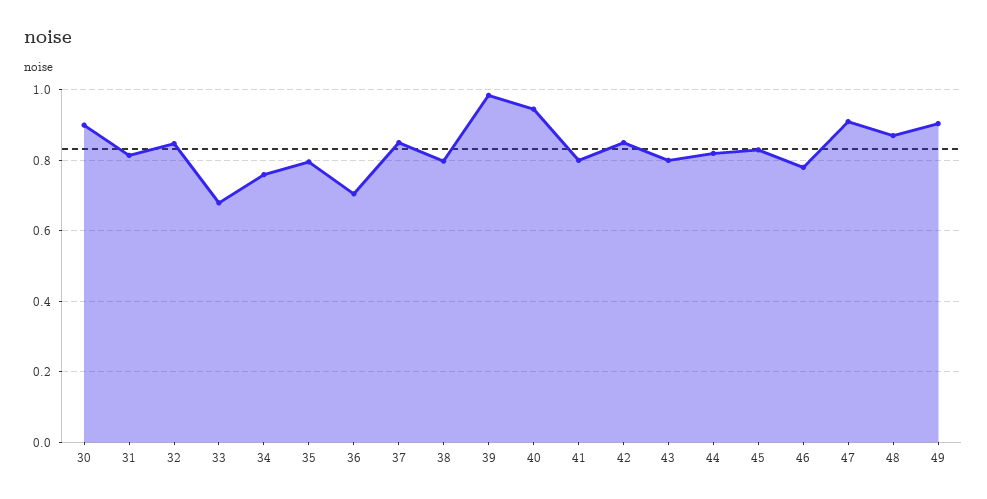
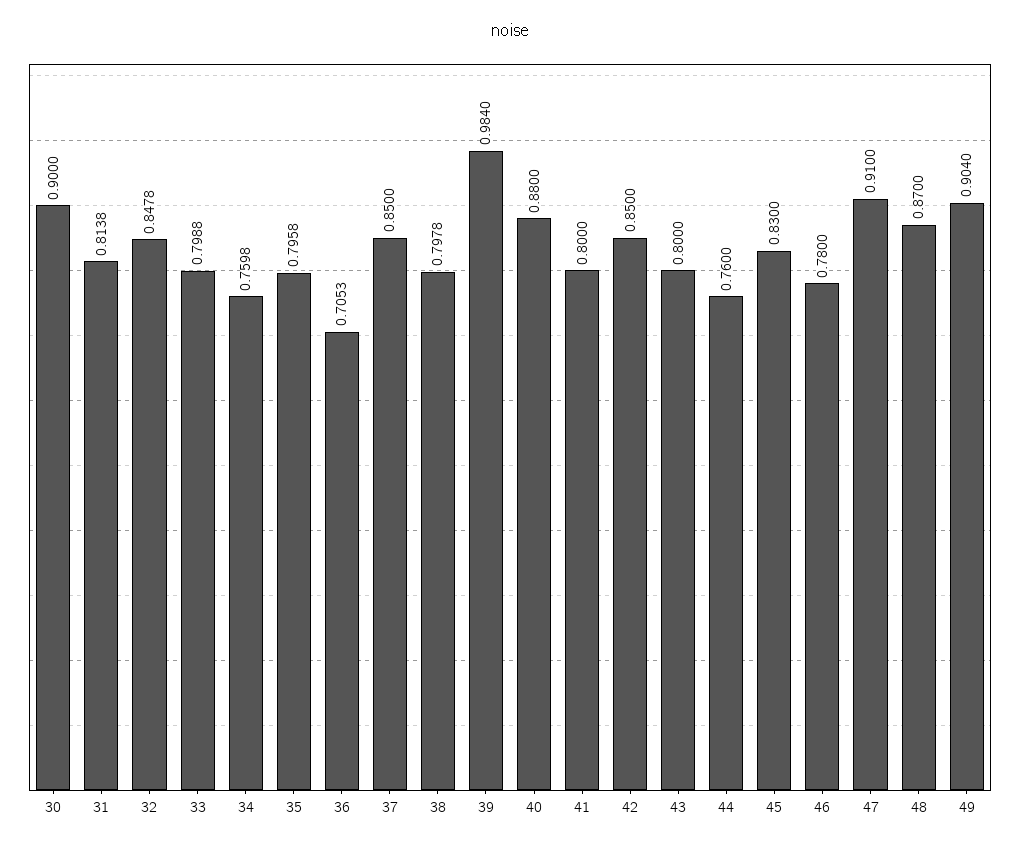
  {
    "30": 0.9,
    "31": 0.8138,
    "32": 0.8478,
-   "33": 0.68,
+   "33": 0.7988,
    "34": 0.7598,
    "35": 0.7958,
    "36": 0.7053,
    "37": 0.85,
    "38": 0.7978,
    "39": 0.984,
-   "40": 0.94,
+   "40": 0.88,
    "41": 0.8,
    "42": 0.85,
    "43": 0.8,
-   "44": 0.82,
+   "44": 0.76,
    "45": 0.83,
    "46": 0.78,
    "47": 0.91,
    "48": 0.87,
    "49": 0.904
  }

